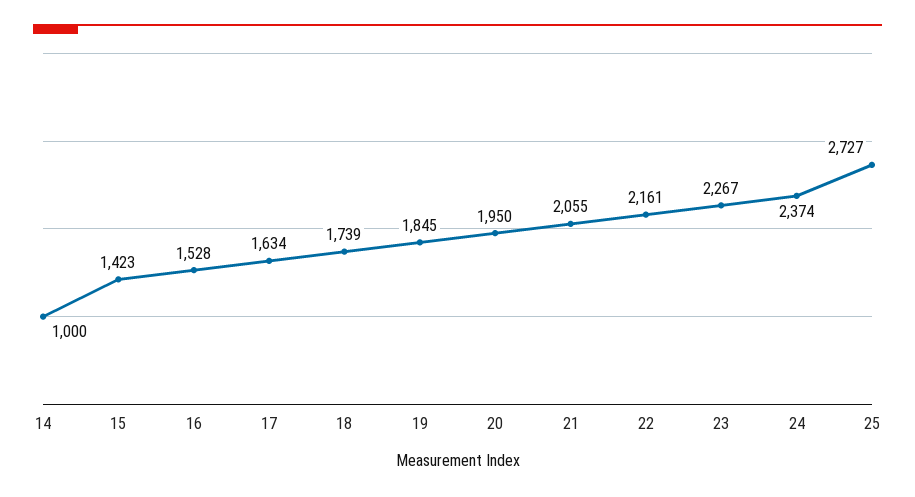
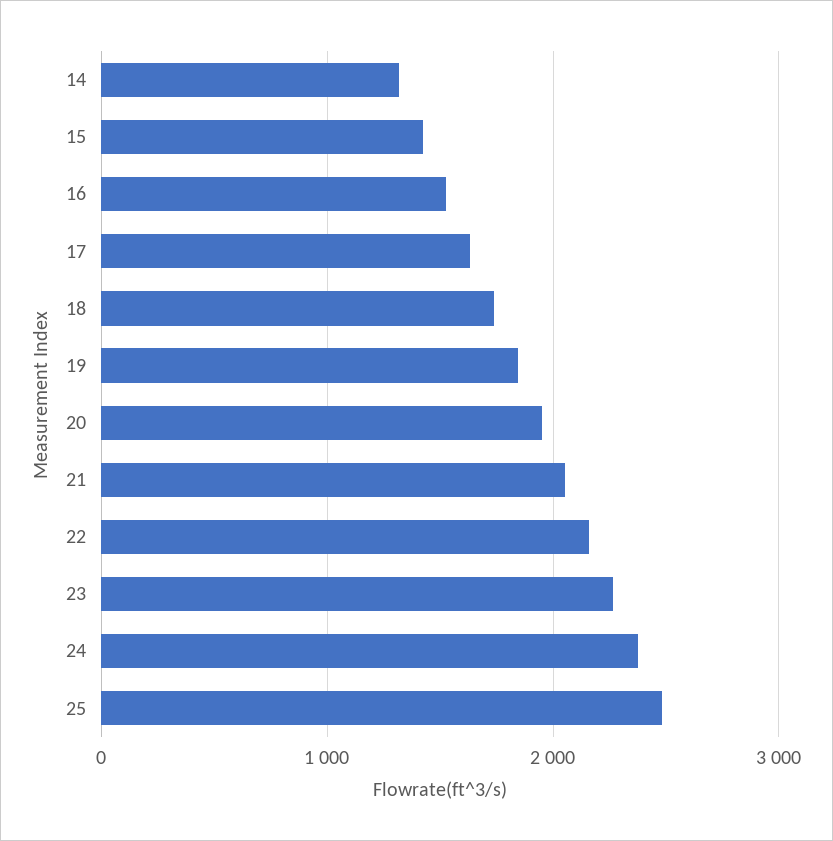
  {
-   "14": 1000,
+   "14": 1300,
    "15": 1423,
    "16": 1528,
    "17": 1634,
    "18": 1739,
    "19": 1845,
    "20": 1950,
    "21": 2055,
    "22": 2161,
    "23": 2267,
    "24": 2374,
-   "25": 2727
+   "25": 2500
  }

